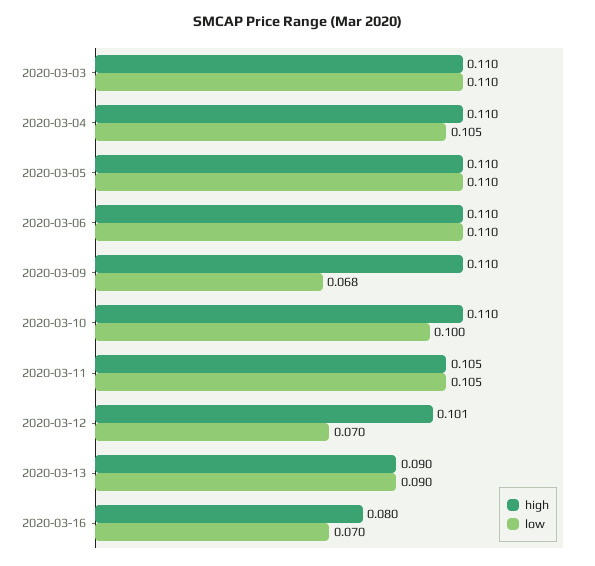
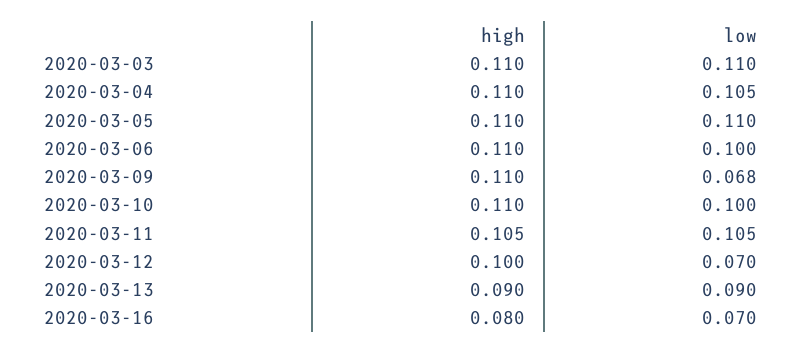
  {
    "high": {
      "2020-03-03": 0.11,
      "2020-03-04": 0.11,
      "2020-03-05": 0.11,
      "2020-03-06": 0.11,
      "2020-03-09": 0.11,
      "2020-03-10": 0.11,
      "2020-03-11": 0.105,
-     "2020-03-12": 0.101,
+     "2020-03-12": 0.1,
      "2020-03-13": 0.09,
      "2020-03-16": 0.08
    },
    "low": {
      "2020-03-03": 0.11,
      "2020-03-04": 0.105,
      "2020-03-05": 0.11,
-     "2020-03-06": 0.11,
+     "2020-03-06": 0.1,
      "2020-03-09": 0.068,
      "2020-03-10": 0.1,
      "2020-03-11": 0.105,
      "2020-03-12": 0.07,
      "2020-03-13": 0.09,
      "2020-03-16": 0.07
    }
  }

